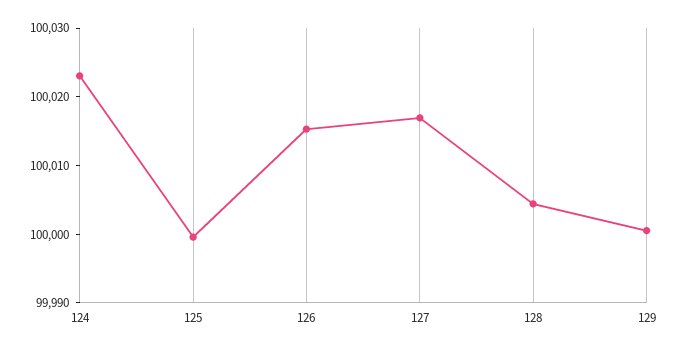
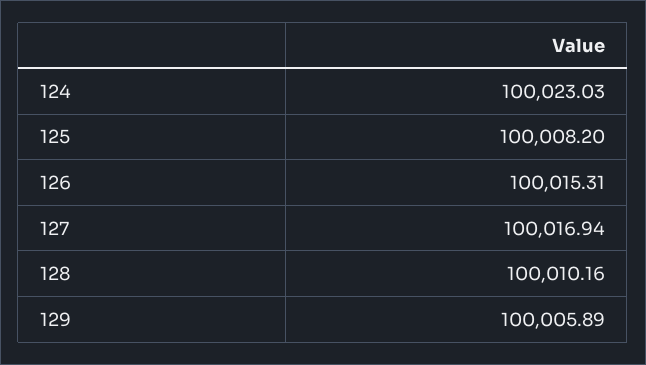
  {
    "124": 100023.03,
-   "125": 100000,
+   "125": 100008.2,
    "126": 100015.31,
    "127": 100016.94,
-   "128": 100004,
+   "128": 100010.16,
-   "129": 100000
+   "129": 100005.89
  }

